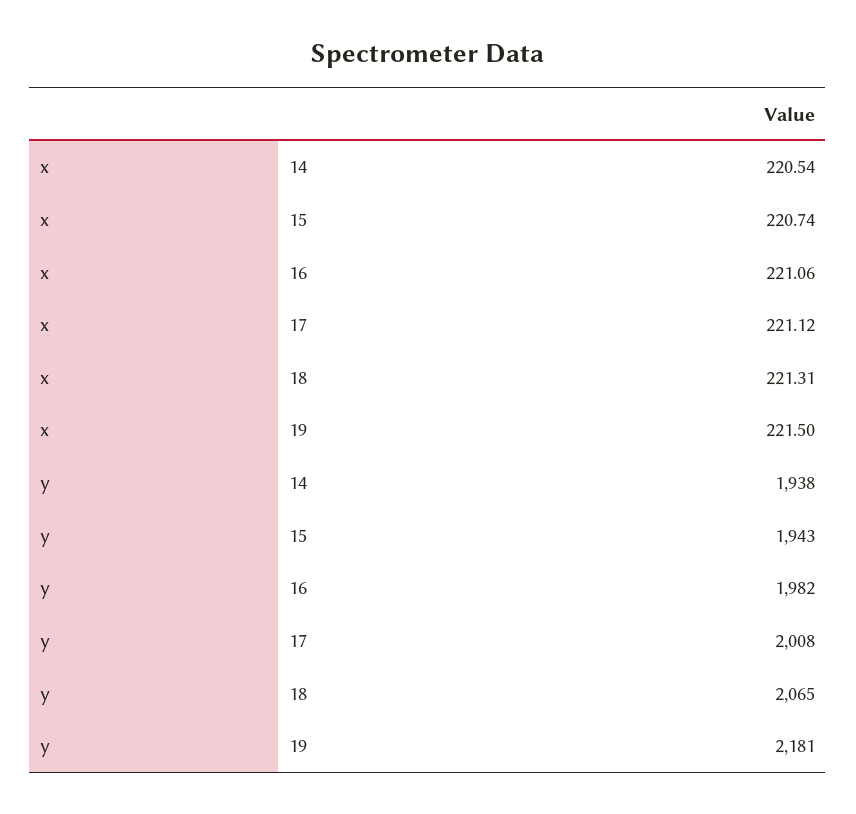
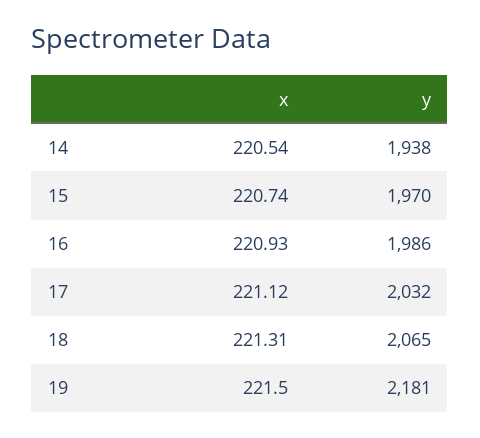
  {
    "x": {
      "14": 220.54,
      "15": 220.74,
-     "16": 221.06,
+     "16": 220.93,
      "17": 221.12,
      "18": 221.31,
      "19": 221.5
    },
    "y": {
      "14": 1938,
-     "15": 1943,
+     "15": 1970,
-     "16": 1982,
+     "16": 1986,
-     "17": 2008,
+     "17": 2032,
      "18": 2065,
      "19": 2181
    }
  }

